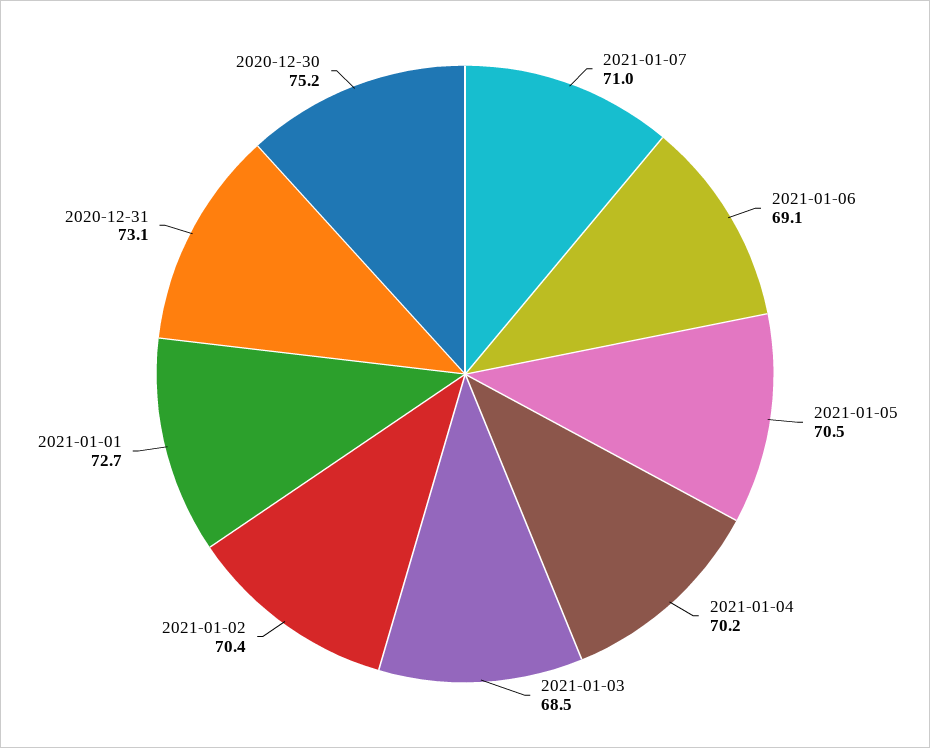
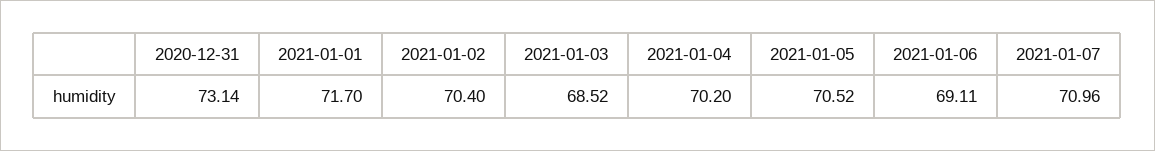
  {
    "2021-01-07": 70.96,
    "2021-01-06": 69.11,
    "2021-01-05": 70.52,
    "2021-01-04": 70.2,
    "2021-01-03": 68.52,
    "2021-01-02": 70.4,
-   "2021-01-01": 72.7,
+   "2021-01-01": 71.7,
-   "2020-12-31": 73.14,
+   "2020-12-31": 73.14
-   "2020-12-30": 75.2
  }

